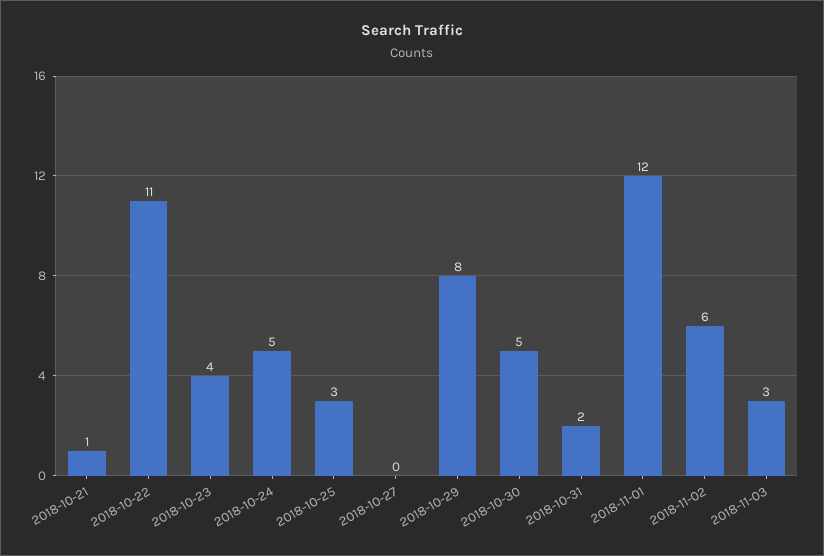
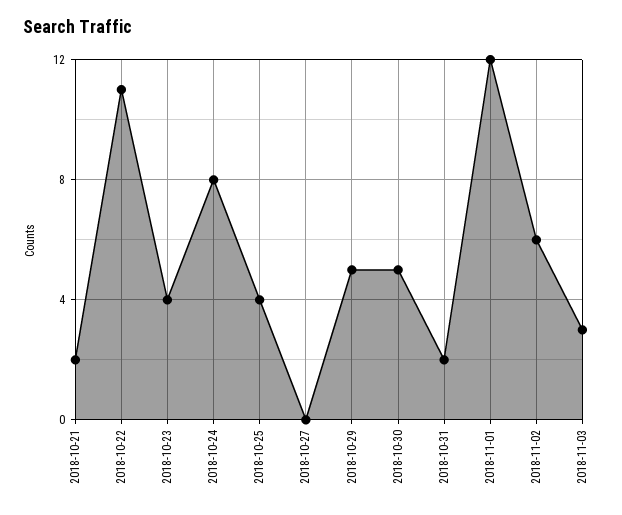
  {
-   "2018-10-21": 1,
+   "2018-10-21": 2,
    "2018-10-22": 11,
    "2018-10-23": 4,
-   "2018-10-24": 5,
+   "2018-10-24": 8,
-   "2018-10-25": 3,
+   "2018-10-25": 4,
    "2018-10-27": 0,
-   "2018-10-29": 8,
+   "2018-10-29": 5,
    "2018-10-30": 5,
    "2018-10-31": 2,
    "2018-11-01": 12,
    "2018-11-02": 6,
    "2018-11-03": 3
  }

